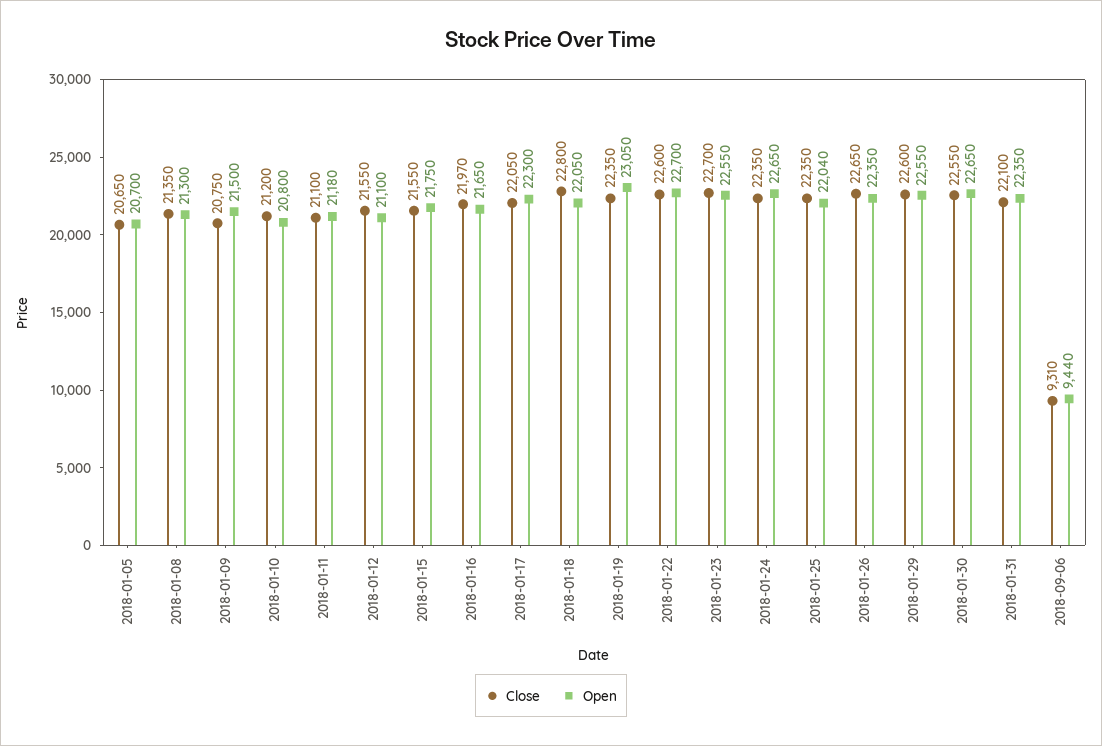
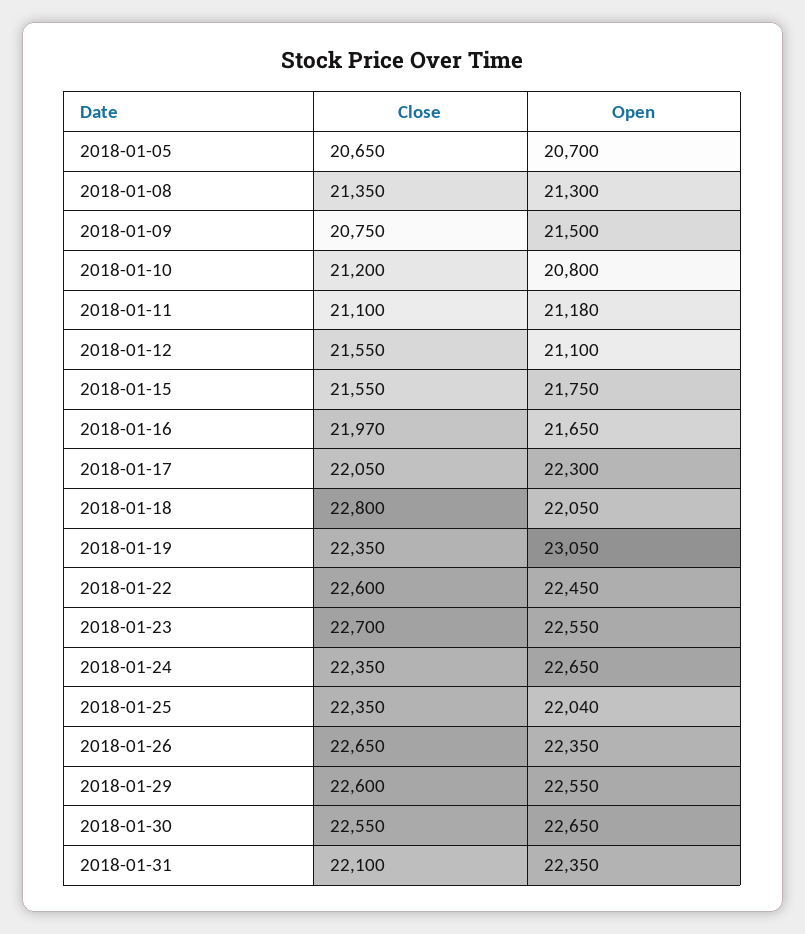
  {
    "Close": {
      "2018-01-05": 20650,
      "2018-01-08": 21350,
      "2018-01-09": 20750,
      "2018-01-10": 21200,
      "2018-01-11": 21100,
      "2018-01-12": 21550,
      "2018-01-15": 21550,
      "2018-01-16": 21970,
      "2018-01-17": 22050,
      "2018-01-18": 22800,
      "2018-01-19": 22350,
      "2018-01-22": 22600,
      "2018-01-23": 22700,
      "2018-01-24": 22350,
      "2018-01-25": 22350,
      "2018-01-26": 22650,
      "2018-01-29": 22600,
      "2018-01-30": 22550,
-     "2018-01-31": 22100,
+     "2018-01-31": 22100
-     "2018-09-06": 9310
    },
    "Open": {
      "2018-01-05": 20700,
      "2018-01-08": 21300,
      "2018-01-09": 21500,
      "2018-01-10": 20800,
      "2018-01-11": 21180,
      "2018-01-12": 21100,
      "2018-01-15": 21750,
      "2018-01-16": 21650,
      "2018-01-17": 22300,
      "2018-01-18": 22050,
      "2018-01-19": 23050,
-     "2018-01-22": 22700,
+     "2018-01-22": 22450,
      "2018-01-23": 22550,
      "2018-01-24": 22650,
      "2018-01-25": 22040,
      "2018-01-26": 22350,
      "2018-01-29": 22550,
      "2018-01-30": 22650,
-     "2018-01-31": 22350,
+     "2018-01-31": 22350
-     "2018-09-06": 9440
    }
  }

